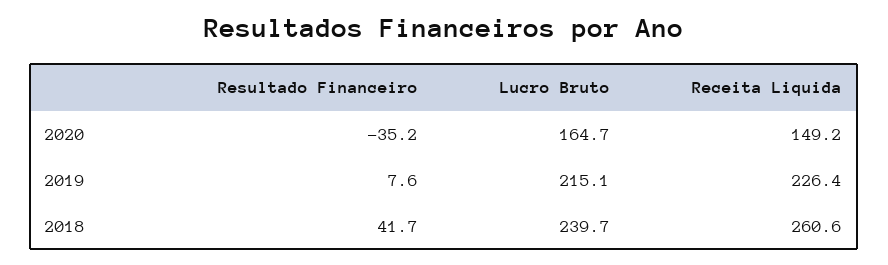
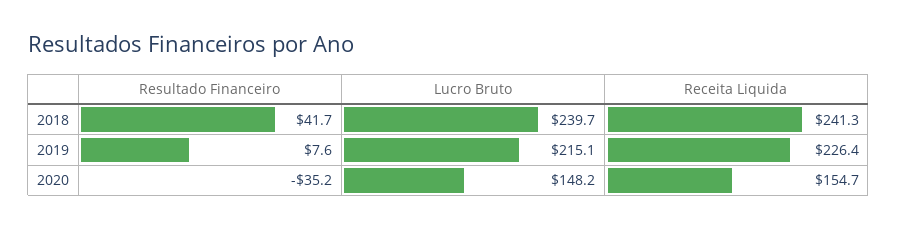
  {
    "Resultado Financeiro": {
      "2020": -35.2,
      "2019": 7.6,
      "2018": 41.7
    },
    "Lucro Bruto": {
-     "2020": 164.7,
+     "2020": 148.2,
      "2019": 215.1,
      "2018": 239.7
    },
    "Receita Liquida": {
-     "2020": 149.2,
+     "2020": 154.7,
      "2019": 226.4,
-     "2018": 260.6
+     "2018": 241.3
    }
  }

